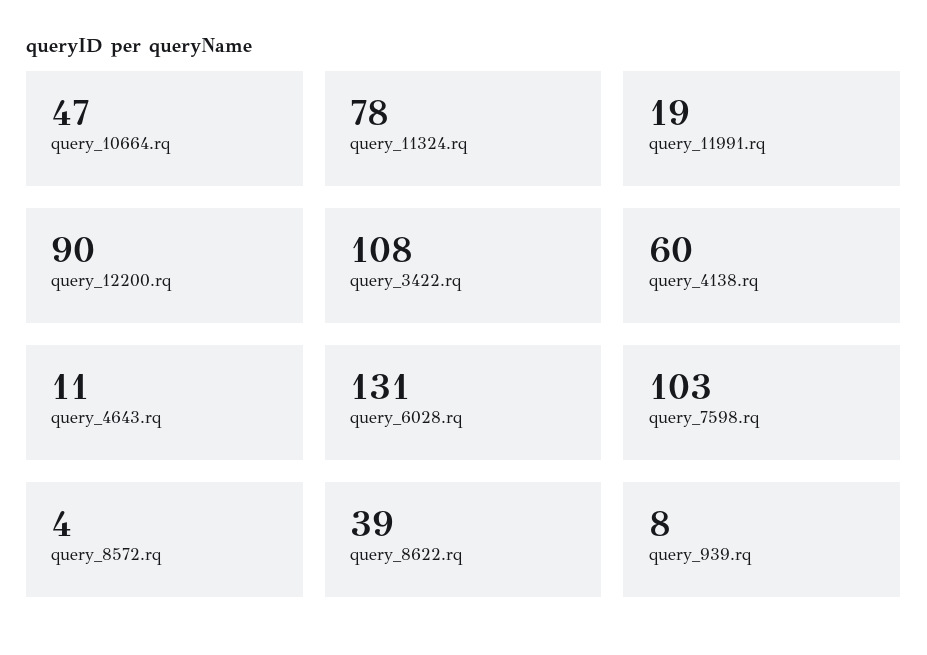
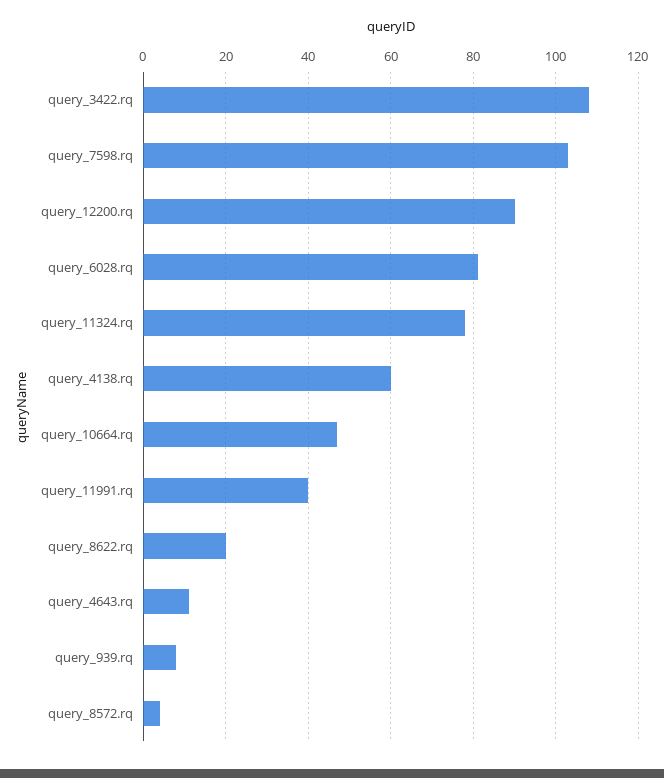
  {
    "query_10664.rq": 47,
    "query_11324.rq": 78,
-   "query_11991.rq": 19,
+   "query_11991.rq": 40,
    "query_12200.rq": 90,
    "query_3422.rq": 108,
    "query_4138.rq": 60,
    "query_4643.rq": 11,
-   "query_6028.rq": 131,
+   "query_6028.rq": 80,
    "query_7598.rq": 103,
    "query_8572.rq": 4,
-   "query_8622.rq": 39,
+   "query_8622.rq": 20,
    "query_939.rq": 8
  }

